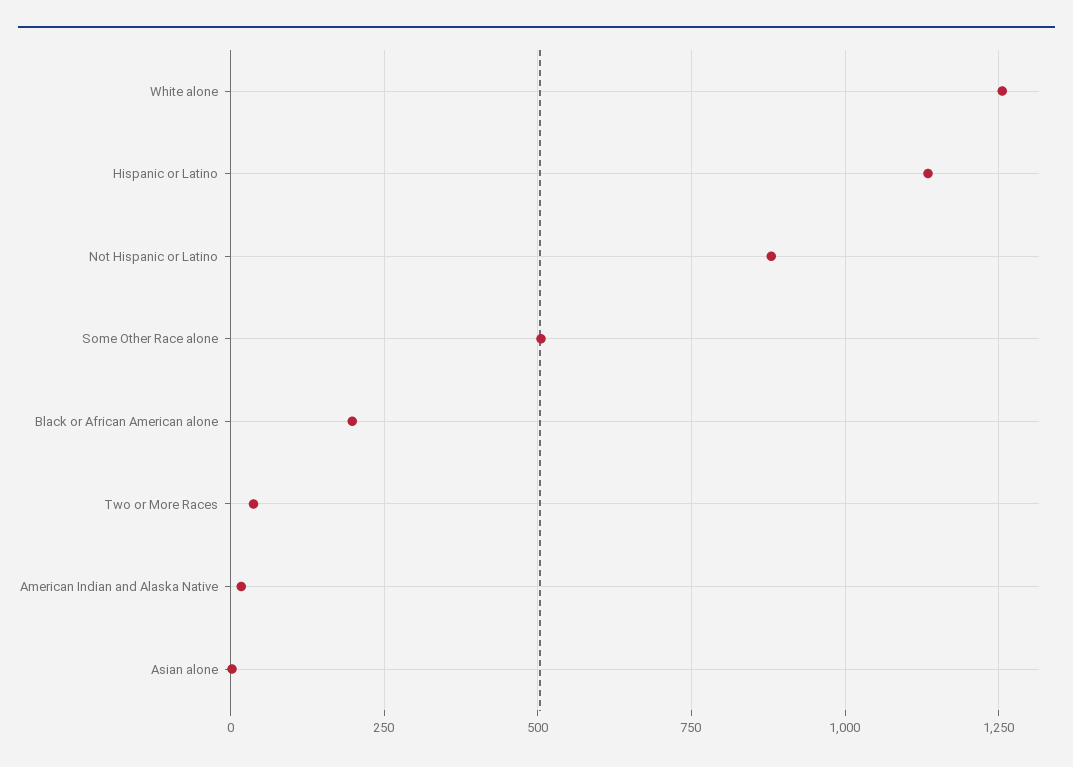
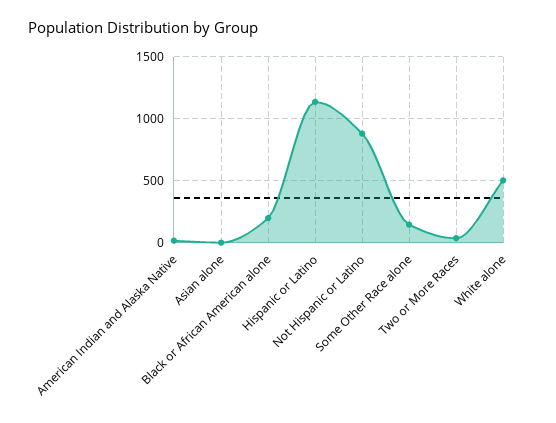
  {
-   "White alone": 1250,
+   "White alone": 500,
    "Hispanic or Latino": 1125,
    "Not Hispanic or Latino": 875,
-   "Some Other Race alone": 500,
+   "Some Other Race alone": 150,
    "Black or African American alone": 200,
    "Two or More Races": 25,
    "American Indian and Alaska Native": 25,
    "Asian alone": 0
  }

